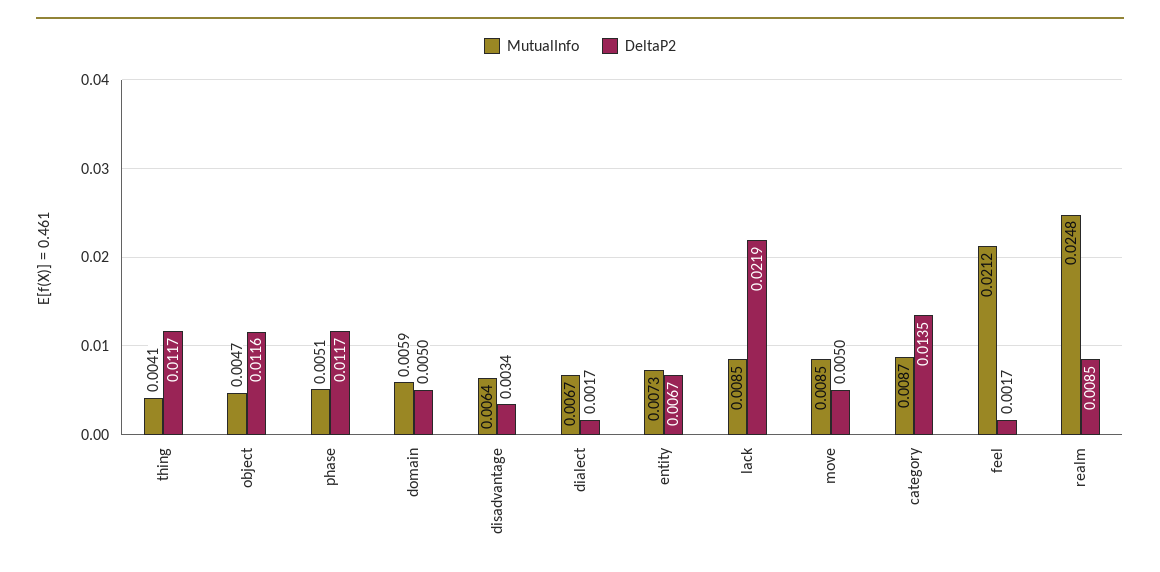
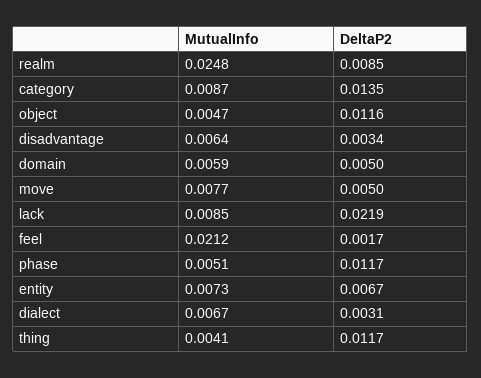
  {
    "MutualInfo": {
      "thing": 0.0041,
      "object": 0.0047,
      "phase": 0.0051,
      "domain": 0.0059,
      "disadvantage": 0.0064,
      "dialect": 0.0067,
      "entity": 0.0073,
      "lack": 0.0085,
-     "move": 0.0085,
+     "move": 0.0077,
      "category": 0.0087,
      "feel": 0.0212,
      "realm": 0.0248
    },
    "DeltaP2": {
      "thing": 0.0117,
      "object": 0.0116,
      "phase": 0.0117,
      "domain": 0.005,
      "disadvantage": 0.0034,
-     "dialect": 0.0017,
+     "dialect": 0.0031,
      "entity": 0.0067,
      "lack": 0.0219,
      "move": 0.005,
      "category": 0.0135,
      "feel": 0.0017,
      "realm": 0.0085
    }
  }

